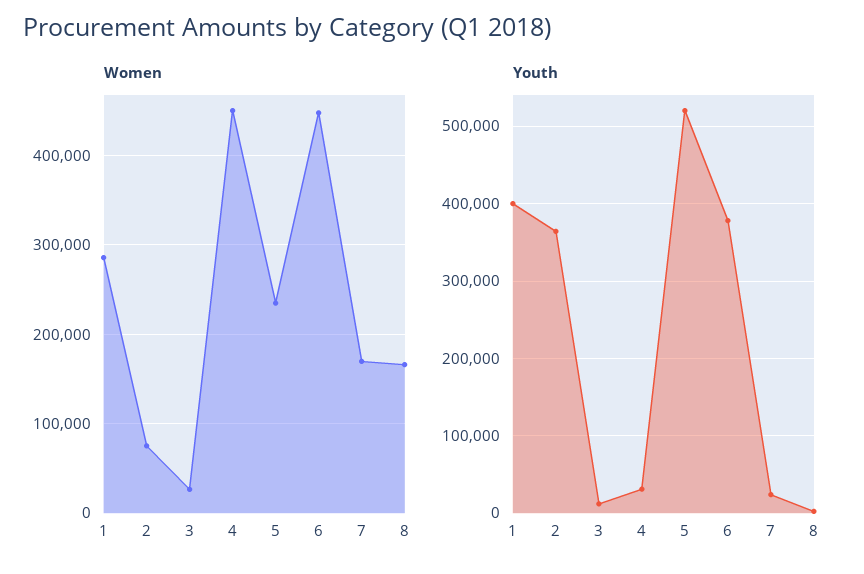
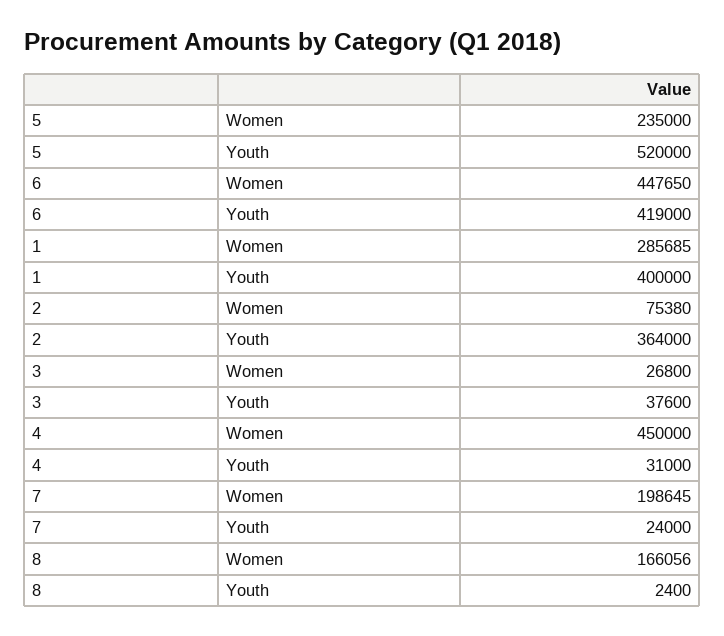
  {
    "Women": {
      "1": 285685,
      "2": 75380,
      "3": 26800,
      "4": 450000,
      "5": 235000,
      "6": 447650,
-     "7": 170000,
+     "7": 198645,
      "8": 166056
    },
    "Youth": {
      "1": 400000,
      "2": 364000,
-     "3": 10000,
+     "3": 37600,
      "4": 31000,
      "5": 520000,
-     "6": 380000,
+     "6": 419000,
      "7": 24000,
      "8": 2400
    }
  }

